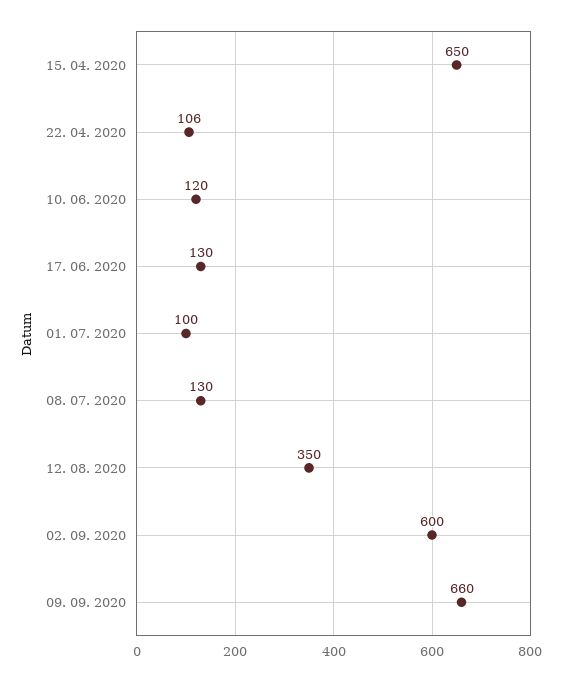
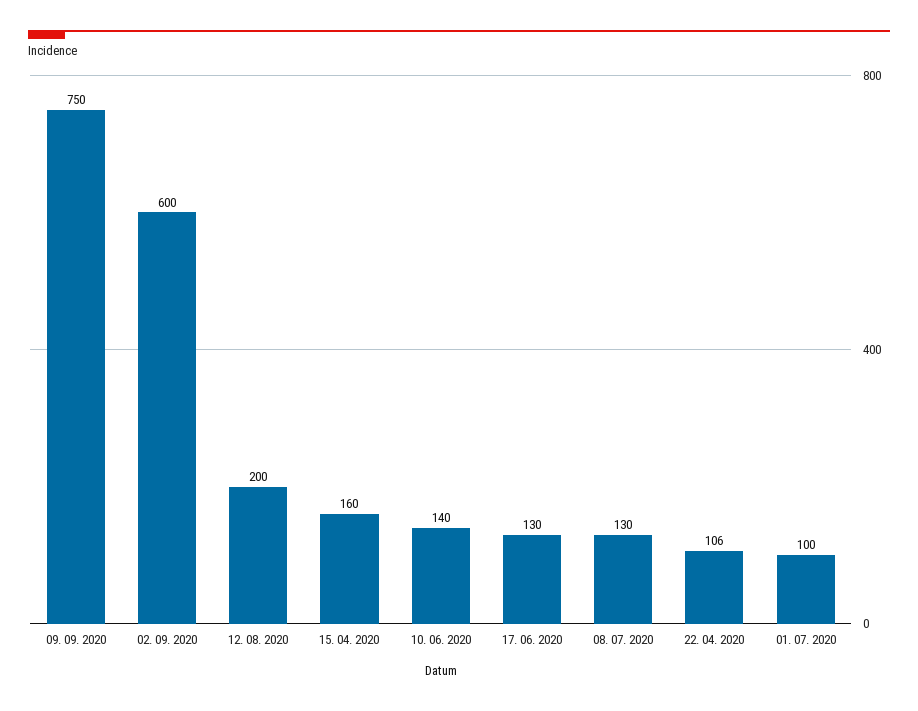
  {
-   "15. 04. 2020": 650,
+   "15. 04. 2020": 160,
    "22. 04. 2020": 106,
-   "10. 06. 2020": 120,
+   "10. 06. 2020": 140,
    "17. 06. 2020": 130,
    "01. 07. 2020": 100,
    "08. 07. 2020": 130,
-   "12. 08. 2020": 350,
+   "12. 08. 2020": 200,
    "02. 09. 2020": 600,
-   "09. 09. 2020": 660
+   "09. 09. 2020": 750
  }

